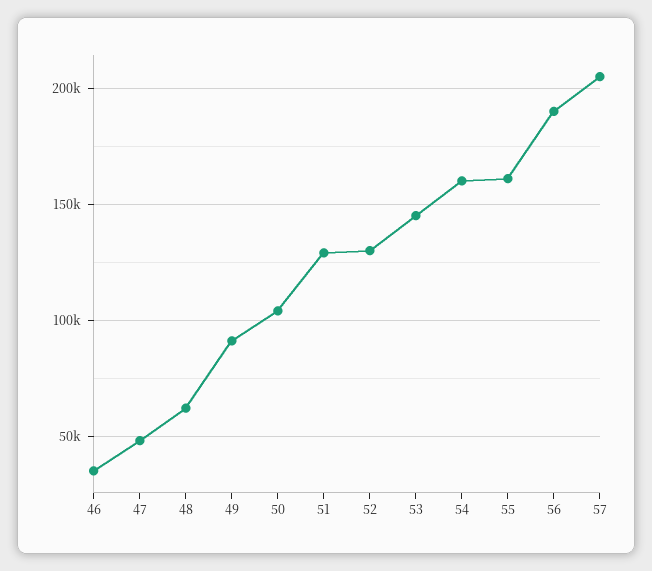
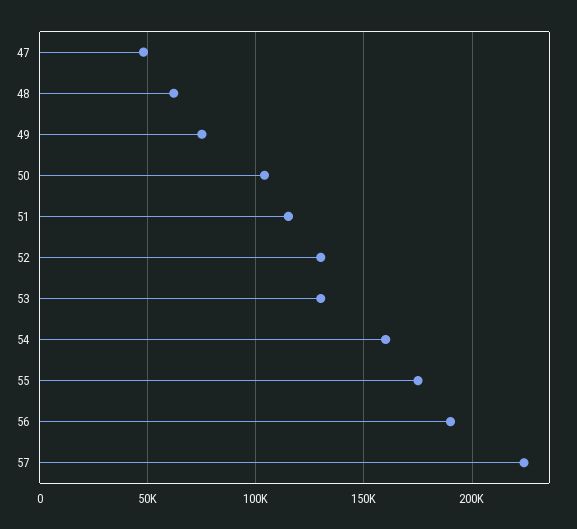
  {
-   "46": 35000,
    "47": 50000,
    "48": 60000,
-   "49": 90000,
+   "49": 75000,
    "50": 105000,
-   "51": 130000,
+   "51": 115000,
    "52": 130000,
-   "53": 145000,
+   "53": 130000,
    "54": 160000,
-   "55": 160000,
+   "55": 175000,
    "56": 190000,
-   "57": 205000
+   "57": 225000
  }

